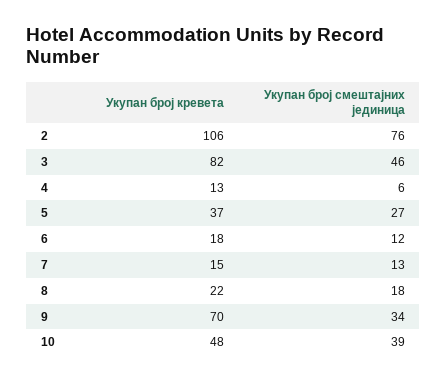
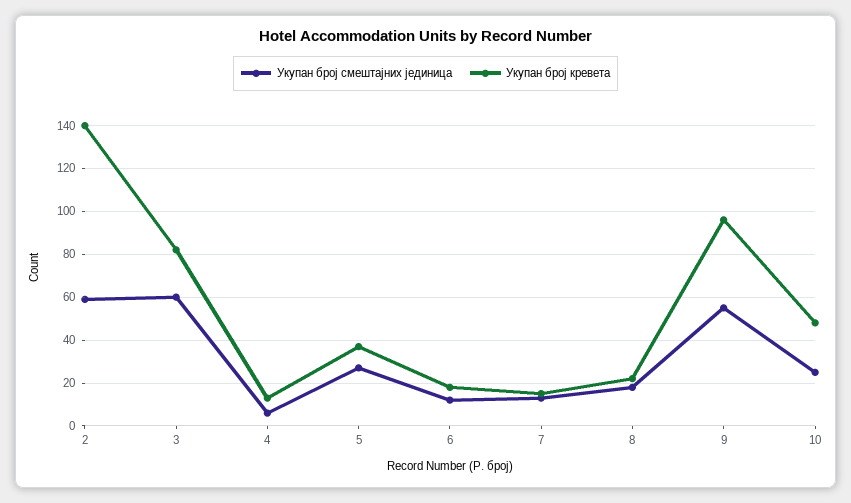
  {
    "Укупан број кревета": {
-     "2": 106,
+     "2": 140,
      "3": 82,
      "4": 13,
      "5": 37,
      "6": 18,
      "7": 15,
      "8": 22,
-     "9": 70,
+     "9": 95,
      "10": 48
    },
    "Укупан број смештајних јединица": {
-     "2": 76,
+     "2": 60,
-     "3": 46,
+     "3": 60,
      "4": 6,
      "5": 27,
      "6": 12,
      "7": 13,
      "8": 18,
-     "9": 34,
+     "9": 55,
-     "10": 39
+     "10": 25
    }
  }

